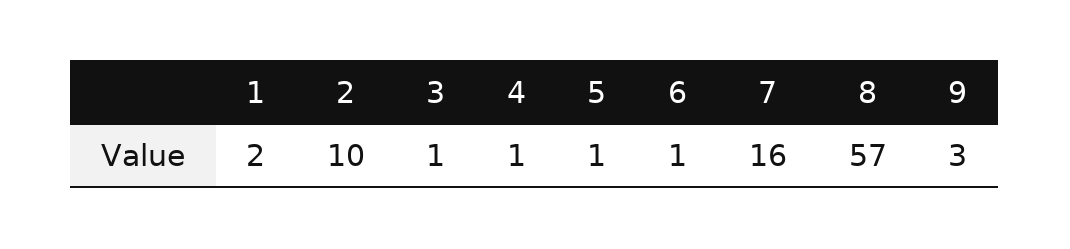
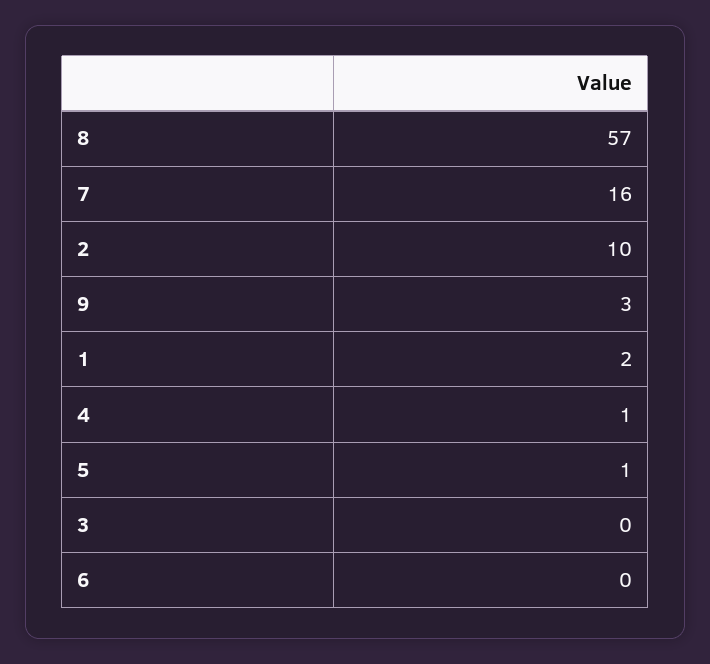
  {
    "1": 2,
    "2": 10,
-   "3": 1,
+   "3": 0,
    "4": 1,
    "5": 1,
-   "6": 1,
+   "6": 0,
    "7": 16,
    "8": 57,
    "9": 3
  }

